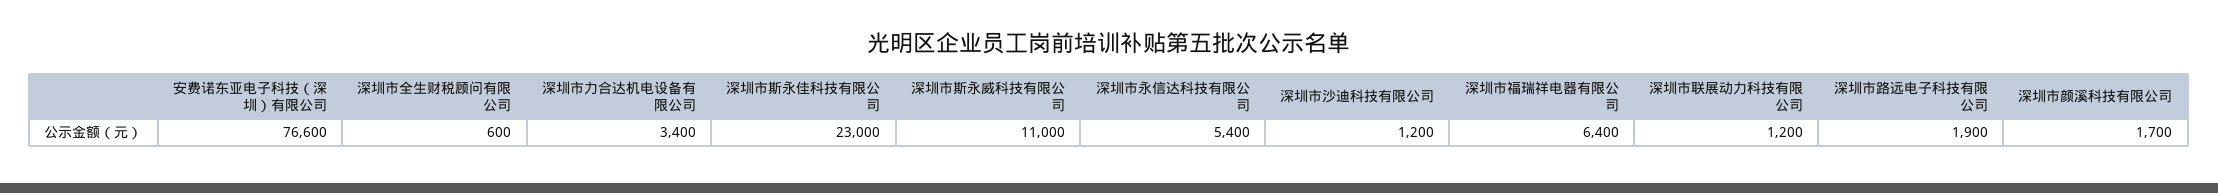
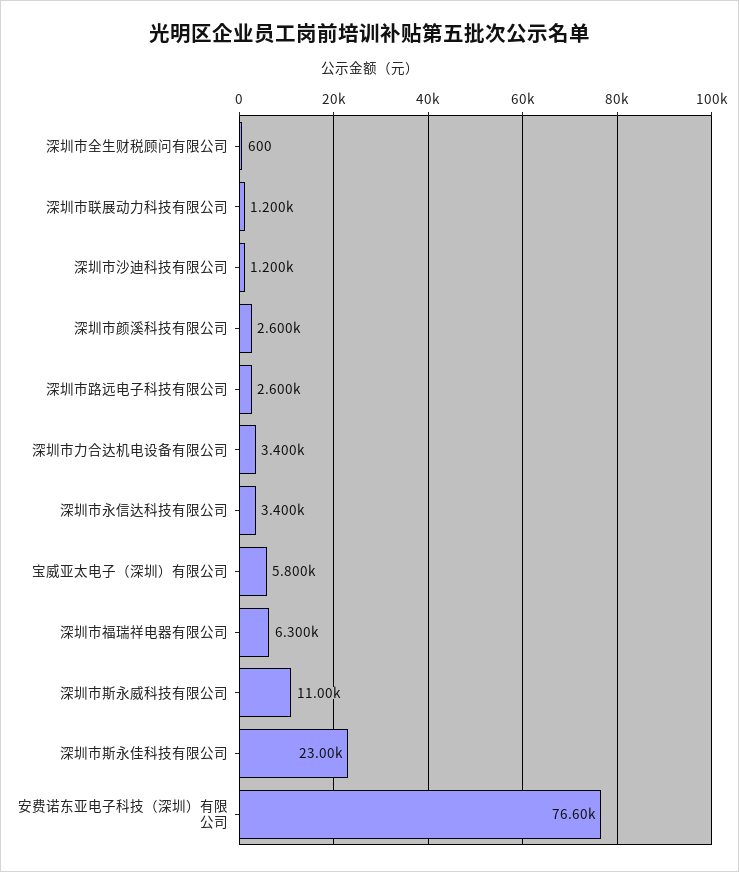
  {
    "安费诺东亚电子科技（深圳）有限公司": 76600,
    "深圳市全生财税顾问有限公司": 600,
    "深圳市力合达机电设备有限公司": 3400,
    "深圳市斯永佳科技有限公司": 23000,
    "深圳市斯永威科技有限公司": 11000,
-   "深圳市永信达科技有限公司": 5400,
+   "深圳市永信达科技有限公司": 3400,
    "深圳市沙迪科技有限公司": 1200,
-   "深圳市福瑞祥电器有限公司": 6400,
+   "深圳市福瑞祥电器有限公司": 6300,
    "深圳市联展动力科技有限公司": 1200,
-   "深圳市路远电子科技有限公司": 1900,
+   "深圳市路远电子科技有限公司": 2600,
-   "深圳市颜溪科技有限公司": 1700
+   "深圳市颜溪科技有限公司": 2600,
+   "宝威亚太电子（深圳）有限公司": 5800
  }

